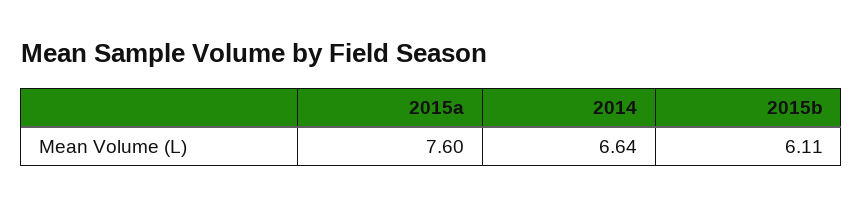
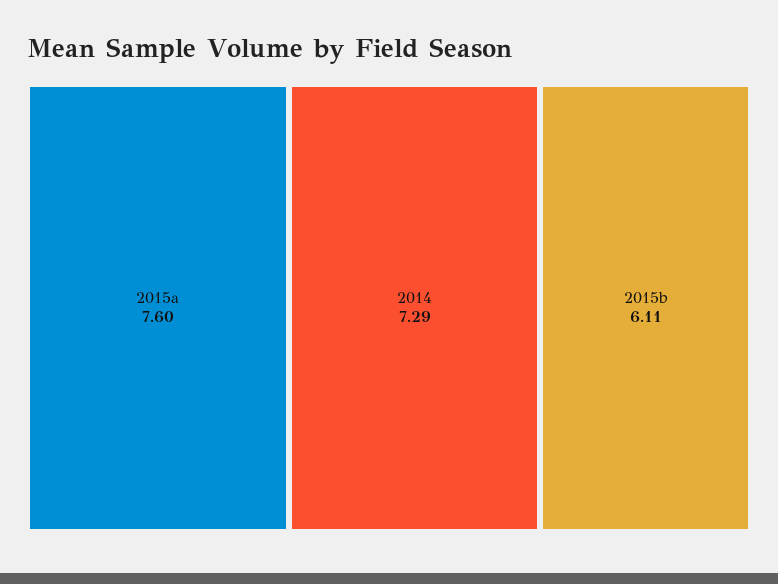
  {
    "2015a": 7.6,
-   "2014": 6.64,
+   "2014": 7.29,
    "2015b": 6.11
  }

